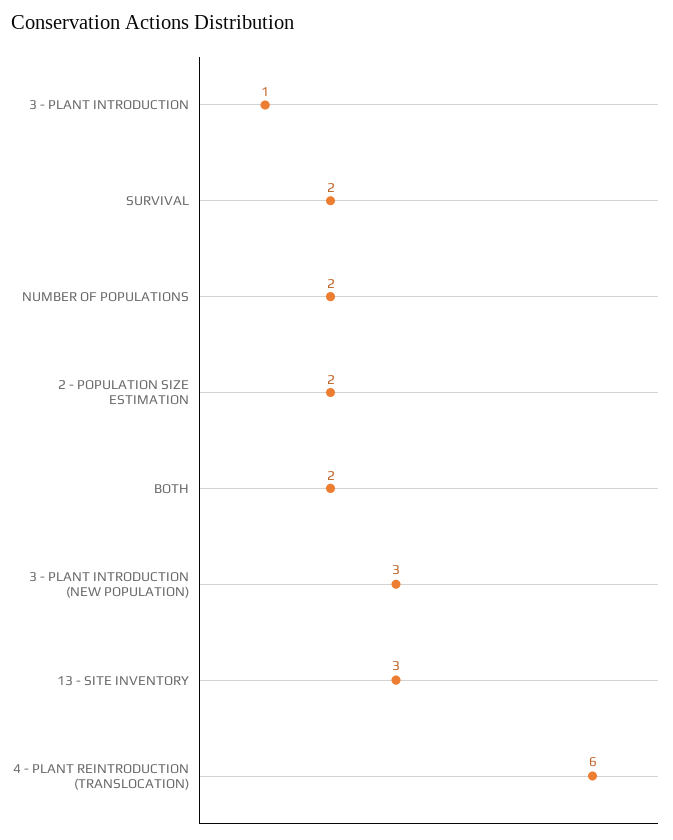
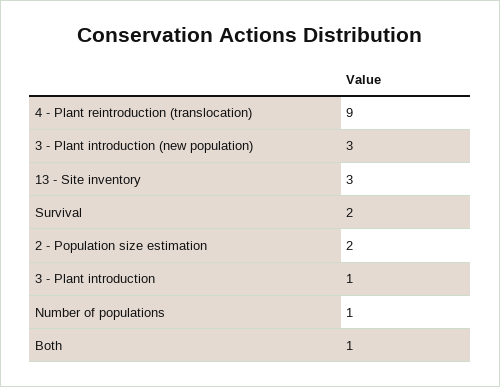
  {
    "3 - PLANT INTRODUCTION": 1,
    "SURVIVAL": 2,
-   "NUMBER OF POPULATIONS": 2,
+   "NUMBER OF POPULATIONS": 1,
    "2 - POPULATION SIZE ESTIMATION": 2,
-   "BOTH": 2,
+   "BOTH": 1,
    "3 - PLANT INTRODUCTION (NEW POPULATION)": 3,
    "13 - SITE INVENTORY": 3,
-   "4 - PLANT REINTRODUCTION (TRANSLOCATION)": 6
+   "4 - PLANT REINTRODUCTION (TRANSLOCATION)": 9
  }

